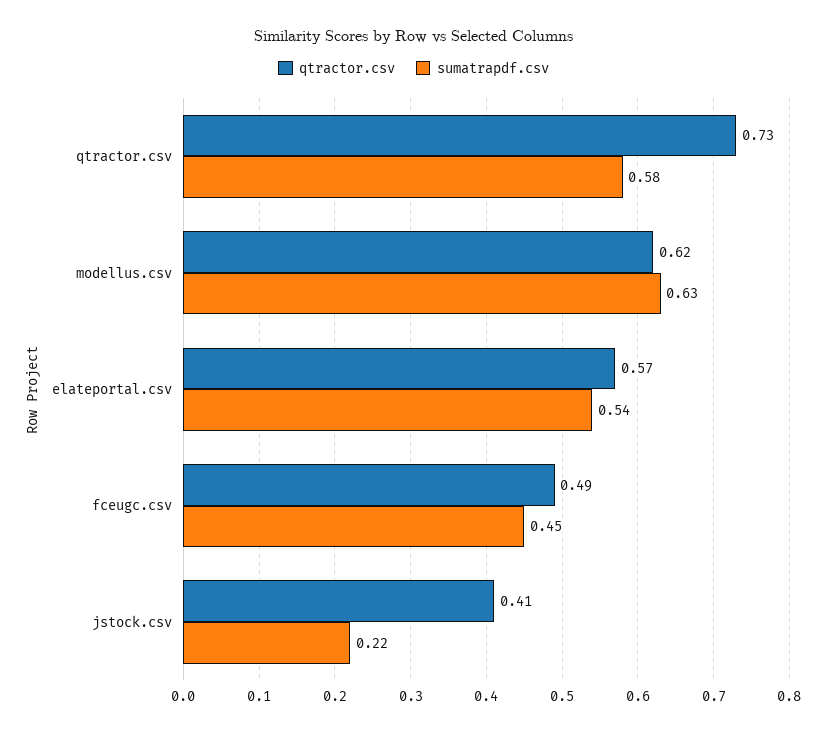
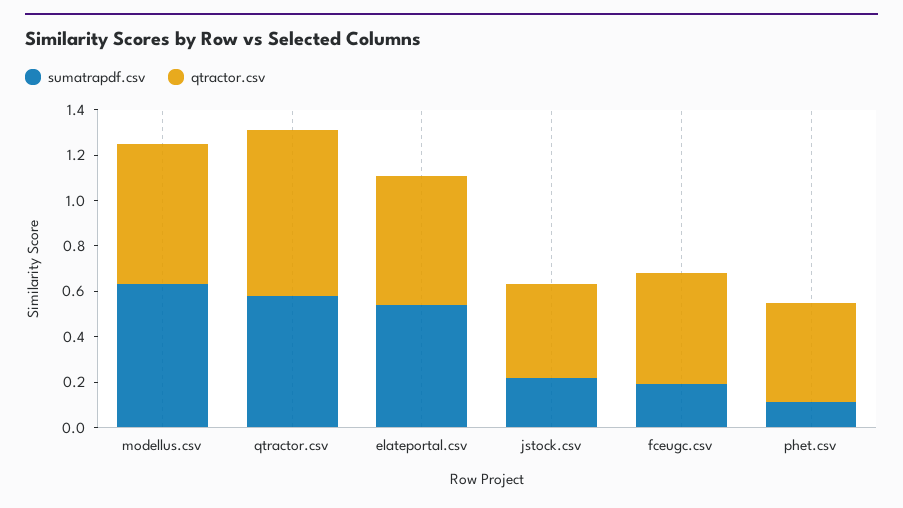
  {
    "qtractor.csv": {
      "qtractor.csv": 0.73,
      "modellus.csv": 0.62,
      "elateportal.csv": 0.57,
      "fceugc.csv": 0.49,
-     "jstock.csv": 0.41
+     "jstock.csv": 0.41,
+     "phet.csv": 0.45
    },
    "sumatrapdf.csv": {
      "qtractor.csv": 0.58,
      "modellus.csv": 0.63,
      "elateportal.csv": 0.54,
-     "fceugc.csv": 0.45,
+     "fceugc.csv": 0.2,
-     "jstock.csv": 0.22
+     "jstock.csv": 0.22,
+     "phet.csv": 0.1
    }
  }

